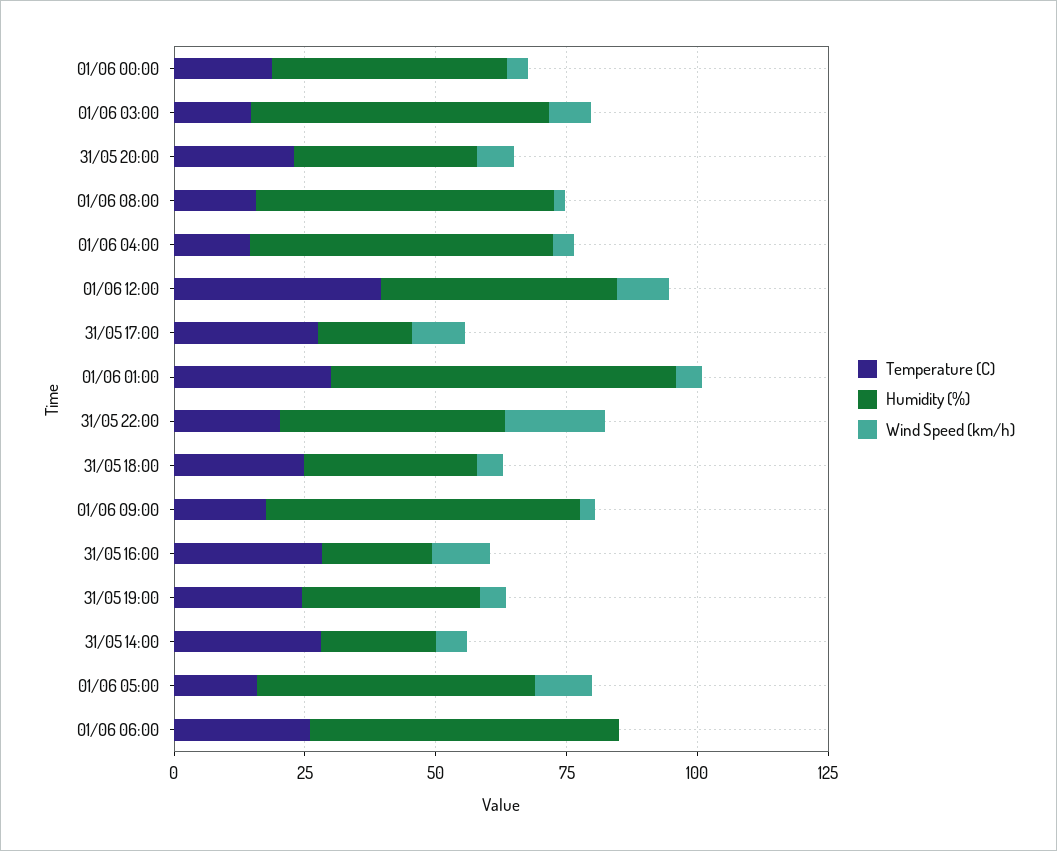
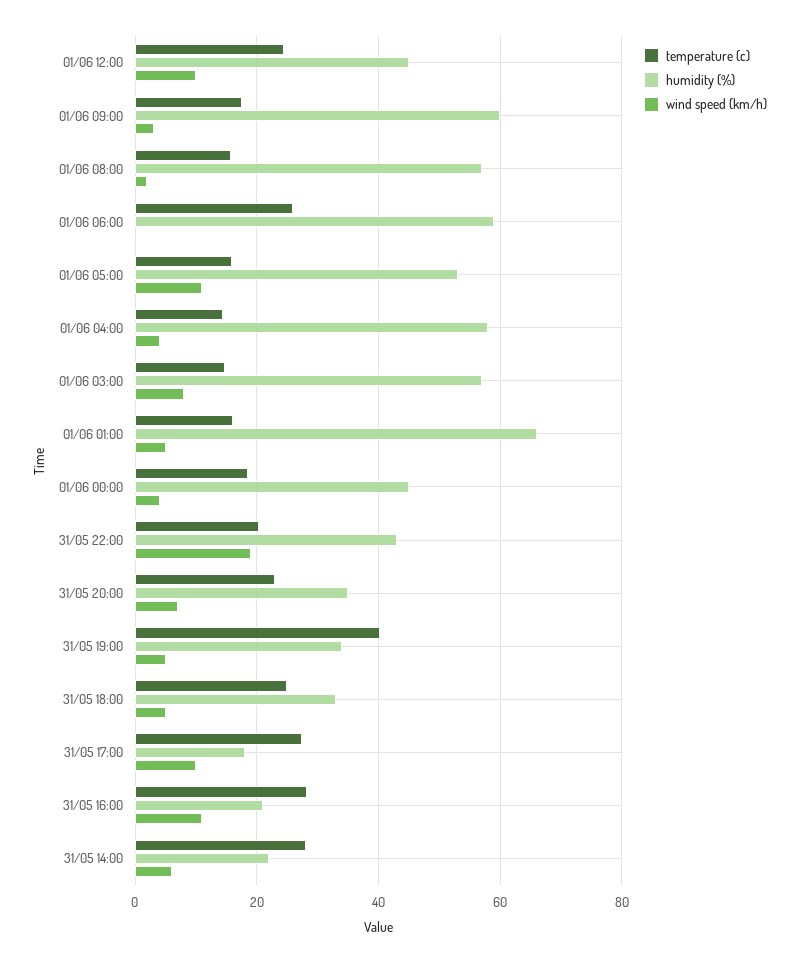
  {
    "Temperature (C)": {
      "01/06 00:00": 18,
      "01/06 03:00": 14,
      "31/05 20:00": 22,
      "01/06 08:00": 16,
      "01/06 04:00": 14,
-     "01/06 12:00": 40,
+     "01/06 12:00": 24,
      "31/05 17:00": 28,
-     "01/06 01:00": 30,
+     "01/06 01:00": 16,
      "31/05 22:00": 20,
      "31/05 18:00": 24,
      "01/06 09:00": 18,
      "31/05 16:00": 28,
-     "31/05 19:00": 25,
+     "31/05 19:00": 40,
      "31/05 14:00": 28,
      "01/06 05:00": 16,
      "01/06 06:00": 26
    },
    "Humidity (%)": {
      "01/06 00:00": 46,
      "01/06 03:00": 58,
      "31/05 20:00": 36,
      "01/06 08:00": 58,
      "01/06 04:00": 58,
      "01/06 12:00": 46,
      "31/05 17:00": 18,
      "01/06 01:00": 66,
      "31/05 22:00": 44,
      "31/05 18:00": 34,
      "01/06 09:00": 60,
      "31/05 16:00": 22,
      "31/05 19:00": 34,
      "31/05 14:00": 22,
      "01/06 05:00": 54,
      "01/06 06:00": 60
    },
    "Wind Speed (km/h)": {
      "01/06 00:00": 4,
      "01/06 03:00": 8,
      "31/05 20:00": 8,
      "01/06 08:00": 2,
      "01/06 04:00": 4,
      "01/06 12:00": 10,
      "31/05 17:00": 10,
      "01/06 01:00": 6,
      "31/05 22:00": 20,
      "31/05 18:00": 6,
      "01/06 09:00": 4,
      "31/05 16:00": 12,
      "31/05 19:00": 6,
      "31/05 14:00": 6,
      "01/06 05:00": 12,
      "01/06 06:00": 0
    }
  }

